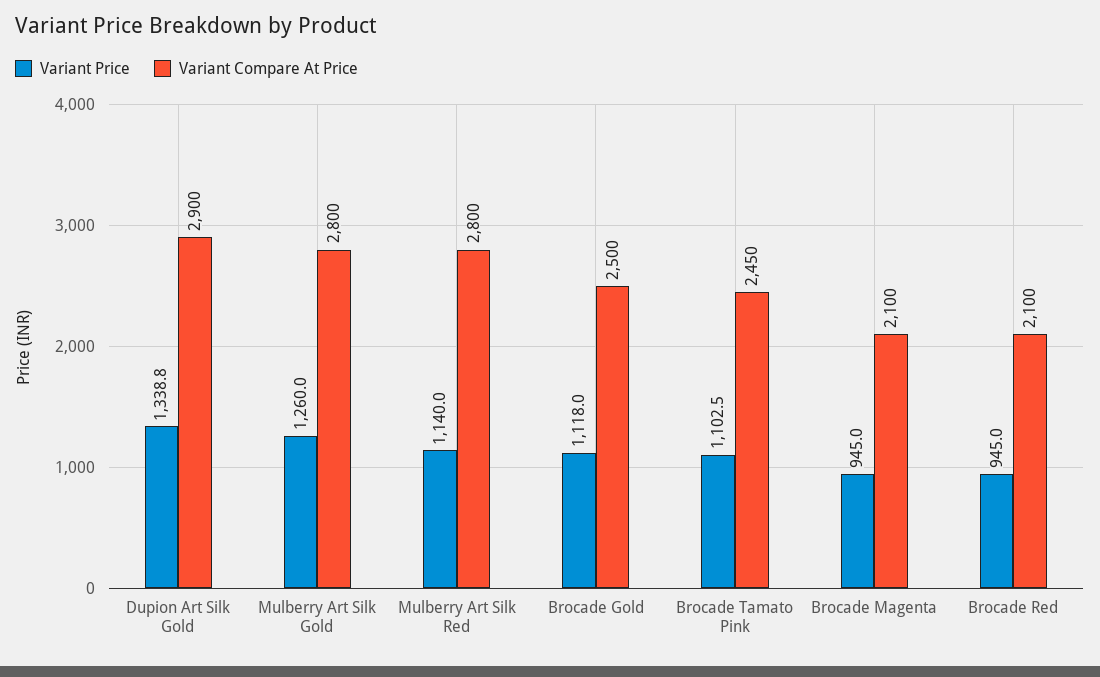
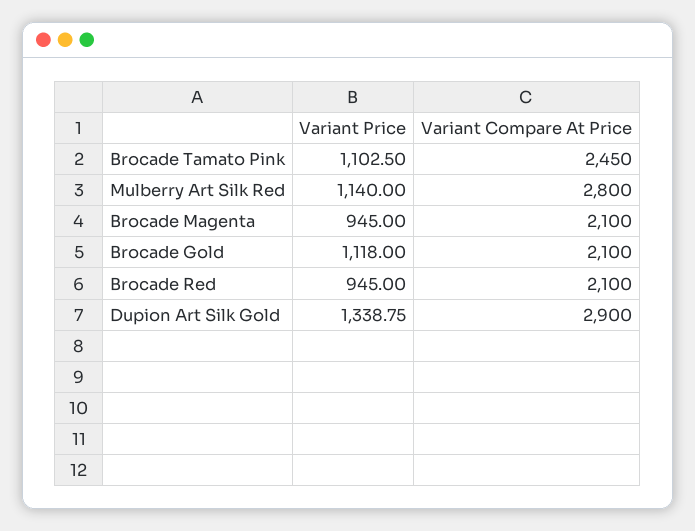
  {
    "Variant Price": {
      "Dupion Art Silk Gold": 1338.75,
-     "Mulberry Art Silk Gold": 1260,
      "Mulberry Art Silk Red": 1140,
      "Brocade Gold": 1118,
      "Brocade Tamato Pink": 1102.5,
      "Brocade Magenta": 945,
      "Brocade Red": 945
    },
    "Variant Compare At Price": {
      "Dupion Art Silk Gold": 2900,
-     "Mulberry Art Silk Gold": 2800,
      "Mulberry Art Silk Red": 2800,
-     "Brocade Gold": 2500,
+     "Brocade Gold": 2100,
      "Brocade Tamato Pink": 2450,
      "Brocade Magenta": 2100,
      "Brocade Red": 2100
    }
  }

